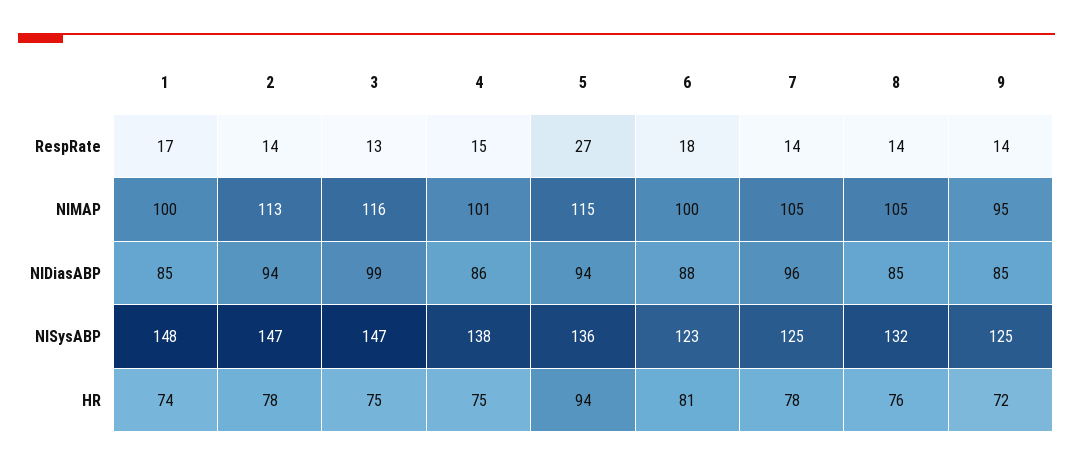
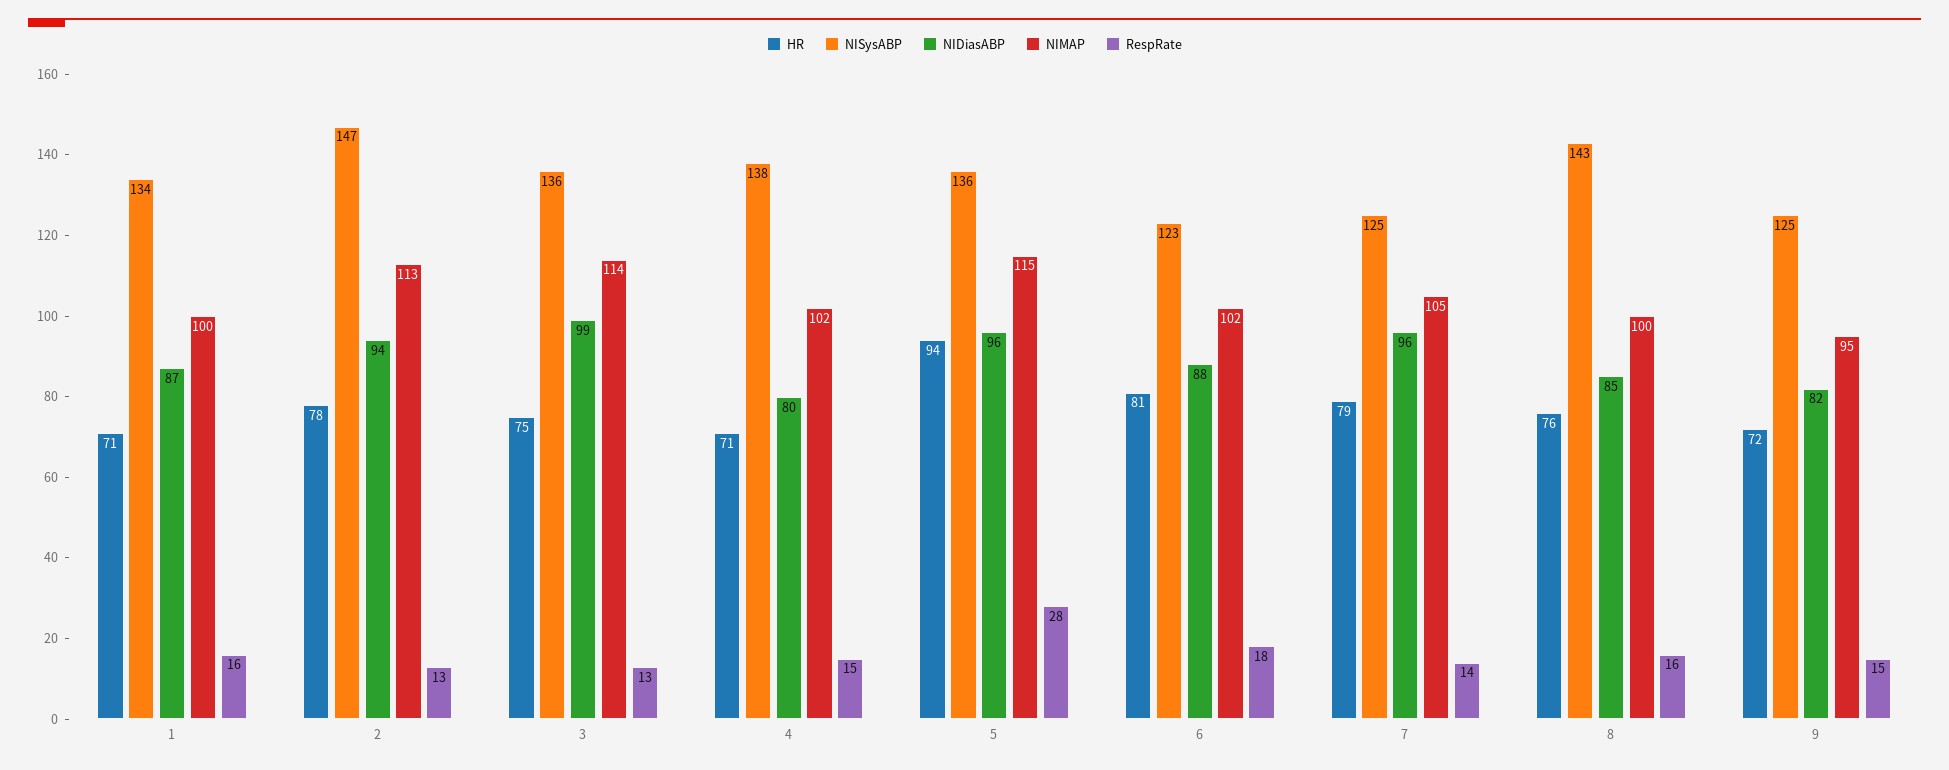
  {
    "RespRate": {
-     "1": 17,
+     "1": 16,
-     "2": 14,
+     "2": 13,
      "3": 13,
      "4": 15,
-     "5": 27,
+     "5": 28,
      "6": 18,
      "7": 14,
-     "8": 14,
+     "8": 16,
-     "9": 14
+     "9": 15
    },
    "NIMAP": {
      "1": 100,
      "2": 113,
-     "3": 116,
+     "3": 114,
-     "4": 101,
+     "4": 102,
      "5": 115,
-     "6": 100,
+     "6": 102,
      "7": 105,
-     "8": 105,
+     "8": 100,
      "9": 95
    },
    "NIDiasABP": {
-     "1": 85,
+     "1": 87,
      "2": 94,
      "3": 99,
-     "4": 86,
+     "4": 80,
-     "5": 94,
+     "5": 96,
      "6": 88,
      "7": 96,
      "8": 85,
-     "9": 85
+     "9": 82
    },
    "NISysABP": {
-     "1": 148,
+     "1": 134,
      "2": 147,
-     "3": 147,
+     "3": 136,
      "4": 138,
      "5": 136,
      "6": 123,
      "7": 125,
-     "8": 132,
+     "8": 143,
      "9": 125
    },
    "HR": {
-     "1": 74,
+     "1": 71,
      "2": 78,
      "3": 75,
-     "4": 75,
+     "4": 71,
      "5": 94,
      "6": 81,
-     "7": 78,
+     "7": 79,
      "8": 76,
      "9": 72
    }
  }

